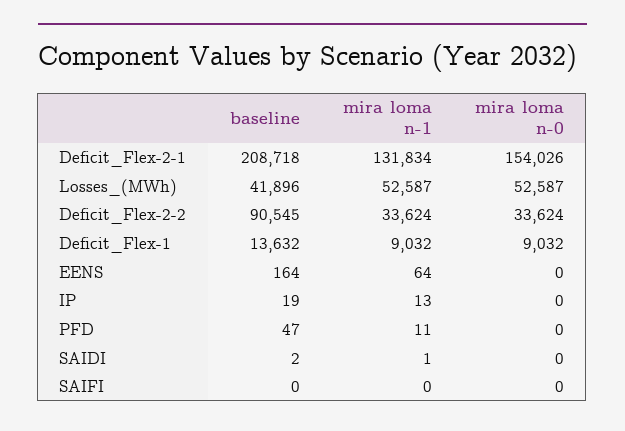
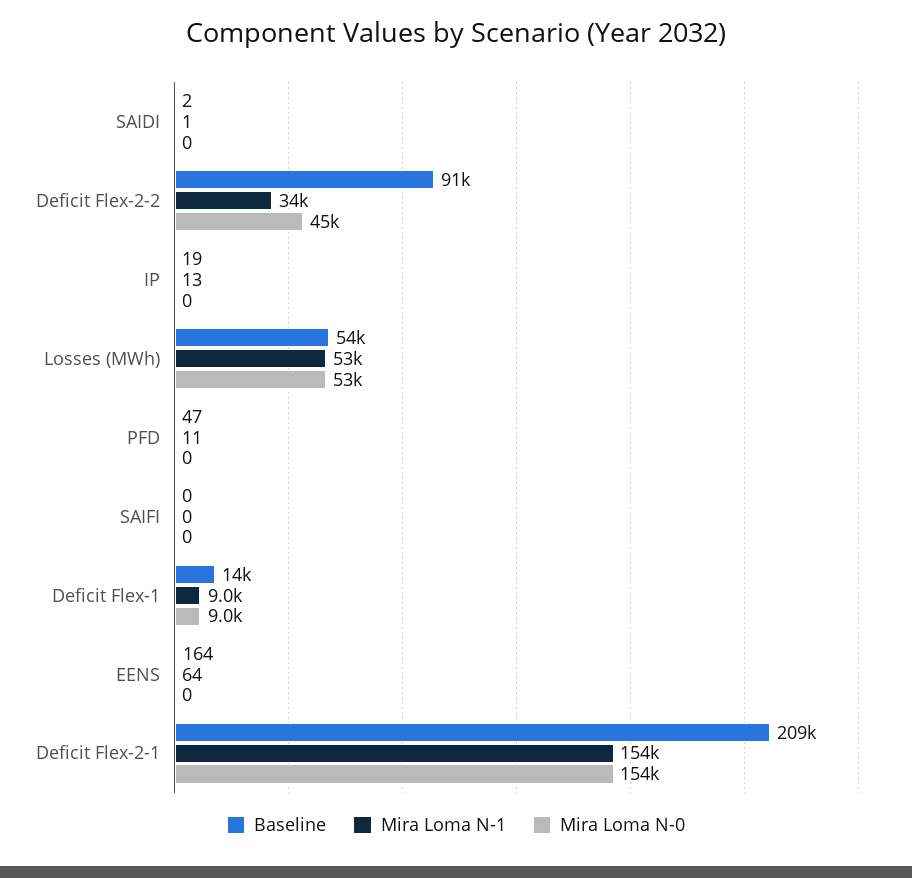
  {
    "baseline": {
      "Deficit_Flex-2-1": 208718,
-     "Losses_(MWh)": 41896,
+     "Losses_(MWh)": 54000,
      "Deficit_Flex-2-2": 90545,
      "Deficit_Flex-1": 13632,
      "EENS": 164,
      "IP": 19,
      "PFD": 47,
      "SAIDI": 2,
      "SAIFI": 0
    },
    "mira loma n-1": {
-     "Deficit_Flex-2-1": 131834,
+     "Deficit_Flex-2-1": 154000,
      "Losses_(MWh)": 52587,
      "Deficit_Flex-2-2": 33624,
      "Deficit_Flex-1": 9032,
      "EENS": 64,
      "IP": 13,
      "PFD": 11,
      "SAIDI": 1,
      "SAIFI": 0
    },
    "mira loma n-0": {
      "Deficit_Flex-2-1": 154026,
      "Losses_(MWh)": 52587,
-     "Deficit_Flex-2-2": 33624,
+     "Deficit_Flex-2-2": 45000,
      "Deficit_Flex-1": 9032,
      "EENS": 0,
      "IP": 0,
      "PFD": 0,
      "SAIDI": 0,
      "SAIFI": 0
    }
  }

